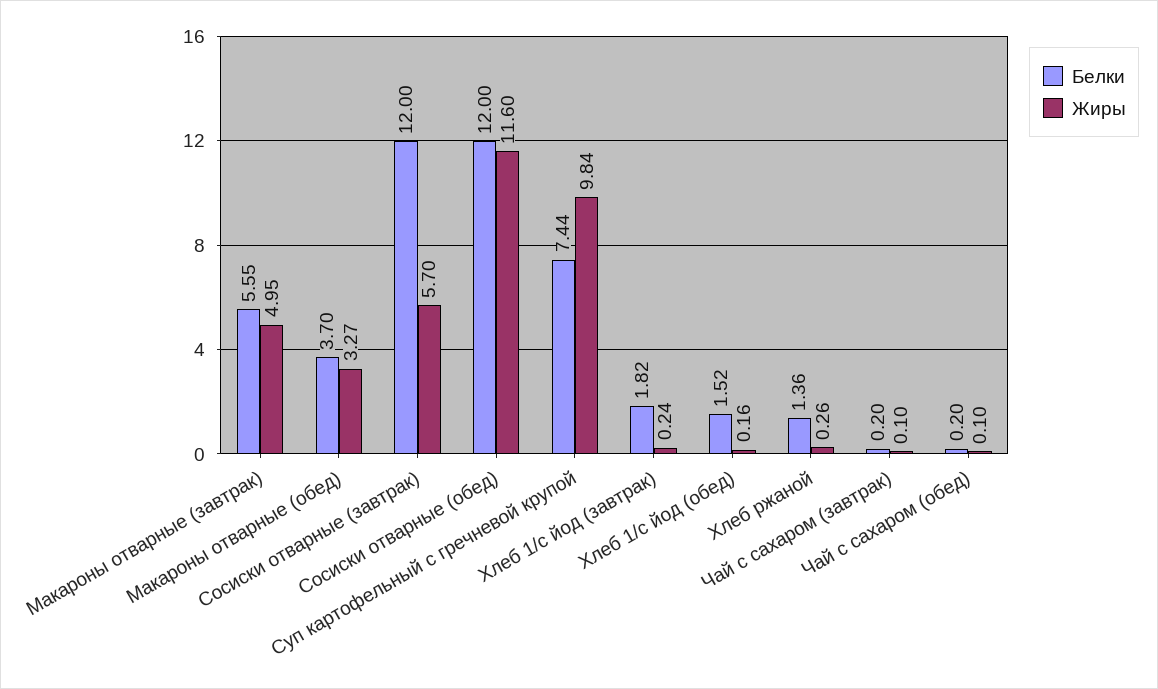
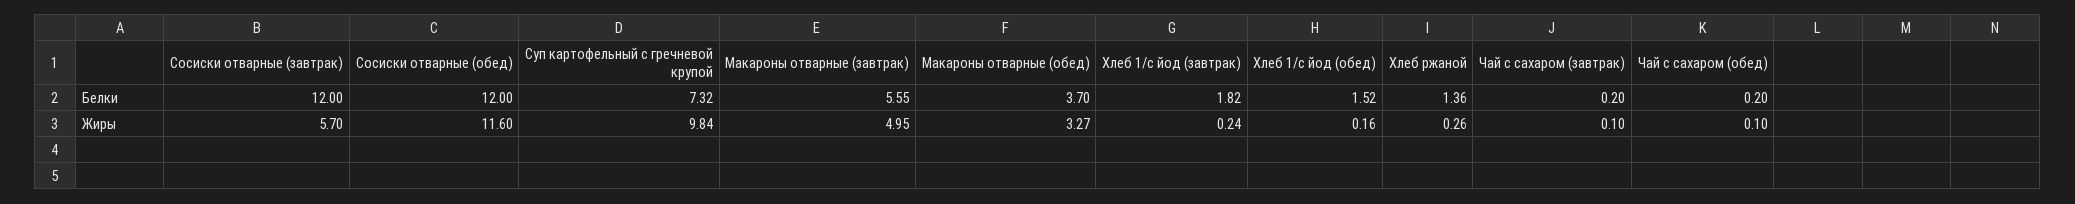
  {
    "Белки": {
      "Макароны отварные (завтрак)": 5.55,
      "Макароны отварные (обед)": 3.7,
      "Сосиски отварные (завтрак)": 12,
      "Сосиски отварные (обед)": 12,
-     "Суп картофельный с гречневой крупой": 7.44,
+     "Суп картофельный с гречневой крупой": 7.32,
      "Хлеб 1/с йод (завтрак)": 1.82,
      "Хлеб 1/с йод (обед)": 1.52,
      "Хлеб ржаной": 1.36,
      "Чай с сахаром (завтрак)": 0.2,
      "Чай с сахаром (обед)": 0.2
    },
    "Жиры": {
      "Макароны отварные (завтрак)": 4.95,
      "Макароны отварные (обед)": 3.27,
      "Сосиски отварные (завтрак)": 5.7,
      "Сосиски отварные (обед)": 11.6,
      "Суп картофельный с гречневой крупой": 9.84,
      "Хлеб 1/с йод (завтрак)": 0.24,
      "Хлеб 1/с йод (обед)": 0.16,
      "Хлеб ржаной": 0.26,
      "Чай с сахаром (завтрак)": 0.1,
      "Чай с сахаром (обед)": 0.1
    }
  }

